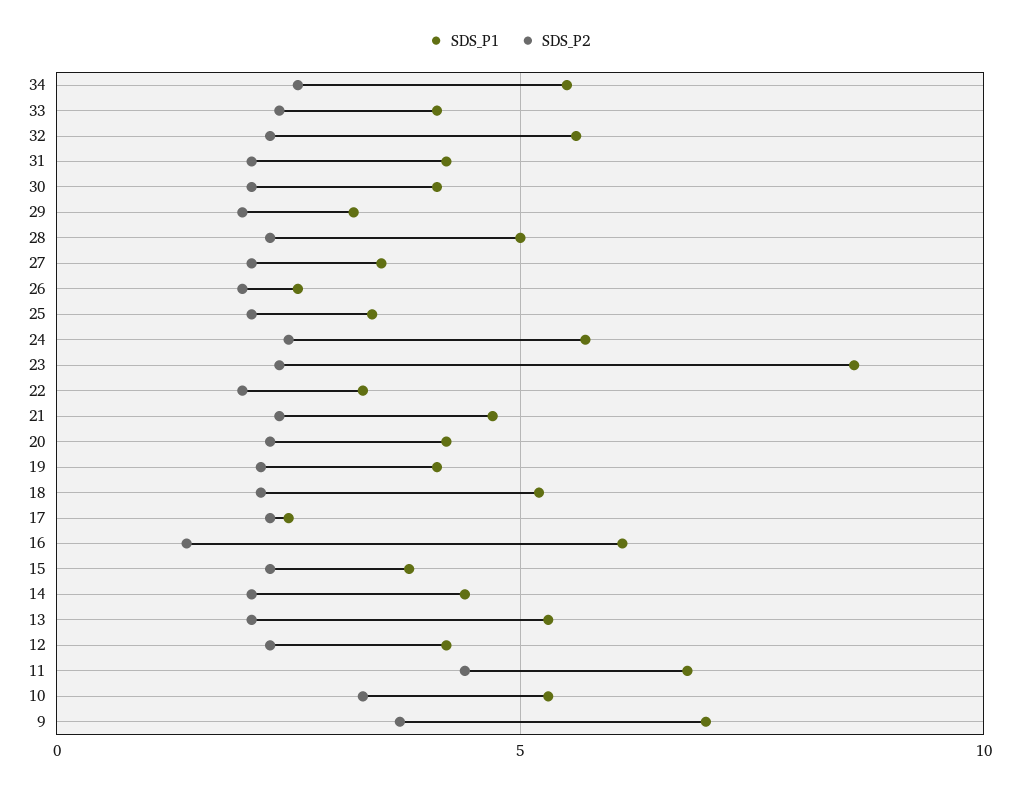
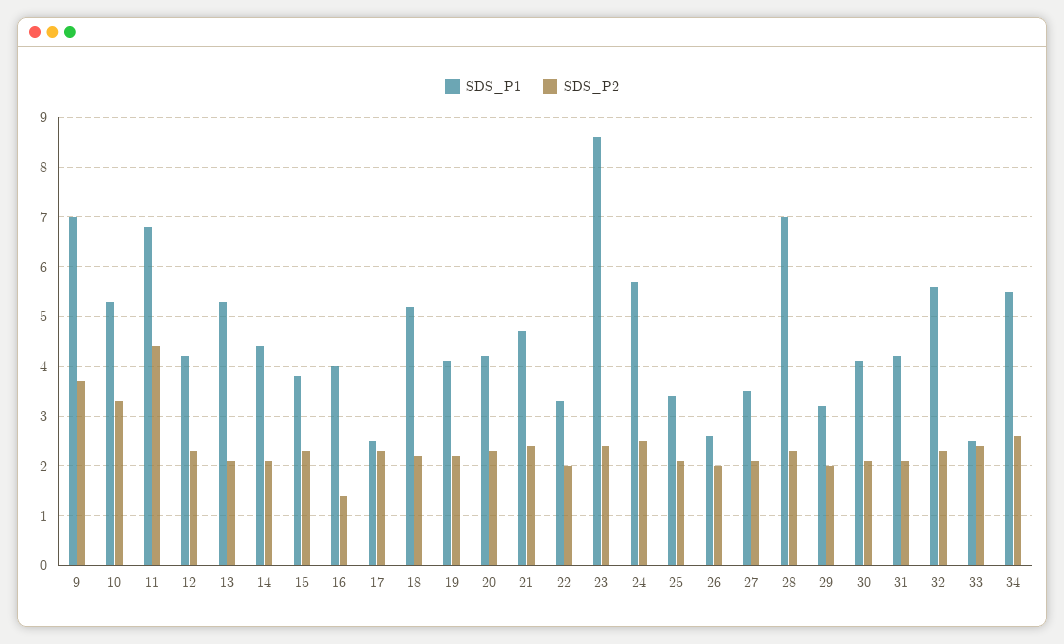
  {
    "SDS_P1": {
      "34": 5.5,
-     "33": 4,
+     "33": 2.5,
      "32": 5.5,
      "31": 4,
      "30": 4,
      "29": 3,
-     "28": 5,
+     "28": 7,
      "27": 3.5,
      "26": 2.5,
      "25": 3.5,
      "24": 5.5,
      "23": 8.5,
      "22": 3.5,
      "21": 4.5,
      "20": 4,
      "19": 4,
      "18": 5,
      "17": 2.5,
-     "16": 6,
+     "16": 4,
      "15": 4,
      "14": 4.5,
      "13": 5.5,
      "12": 4,
      "11": 7,
      "10": 5.5,
      "9": 7
    },
    "SDS_P2": {
      "34": 2.5,
      "33": 2.5,
      "32": 2.5,
      "31": 2,
      "30": 2,
      "29": 2,
      "28": 2.5,
      "27": 2,
      "26": 2,
      "25": 2,
      "24": 2.5,
      "23": 2.5,
      "22": 2,
      "21": 2.5,
      "20": 2.5,
      "19": 2,
      "18": 2,
      "17": 2.5,
      "16": 1.5,
      "15": 2.5,
      "14": 2,
      "13": 2,
      "12": 2.5,
      "11": 4.5,
      "10": 3.5,
      "9": 3.5
    }
  }

